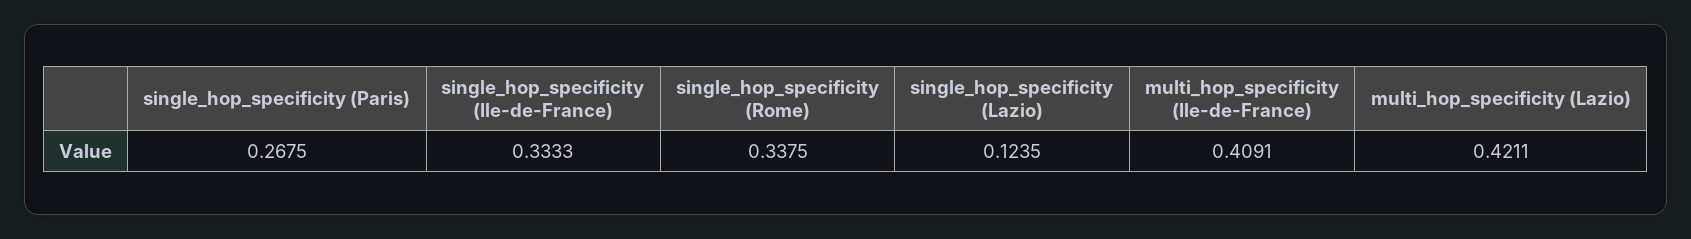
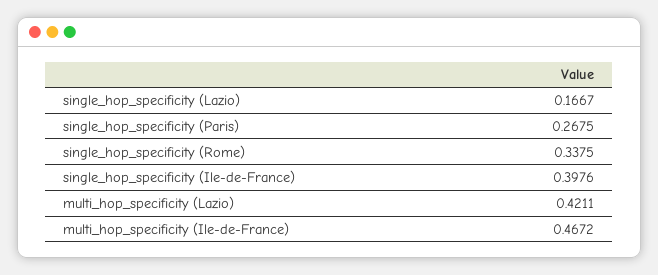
  {
    "single_hop_specificity (Paris)": 0.2675,
-   "single_hop_specificity (Ile-de-France)": 0.3333,
+   "single_hop_specificity (Ile-de-France)": 0.3976,
    "single_hop_specificity (Rome)": 0.3375,
-   "single_hop_specificity (Lazio)": 0.1235,
+   "single_hop_specificity (Lazio)": 0.1667,
-   "multi_hop_specificity (Ile-de-France)": 0.4091,
+   "multi_hop_specificity (Ile-de-France)": 0.4672,
    "multi_hop_specificity (Lazio)": 0.4211
  }

